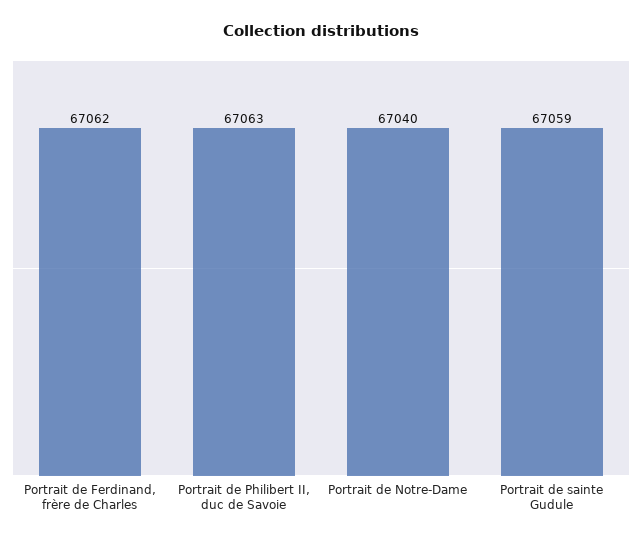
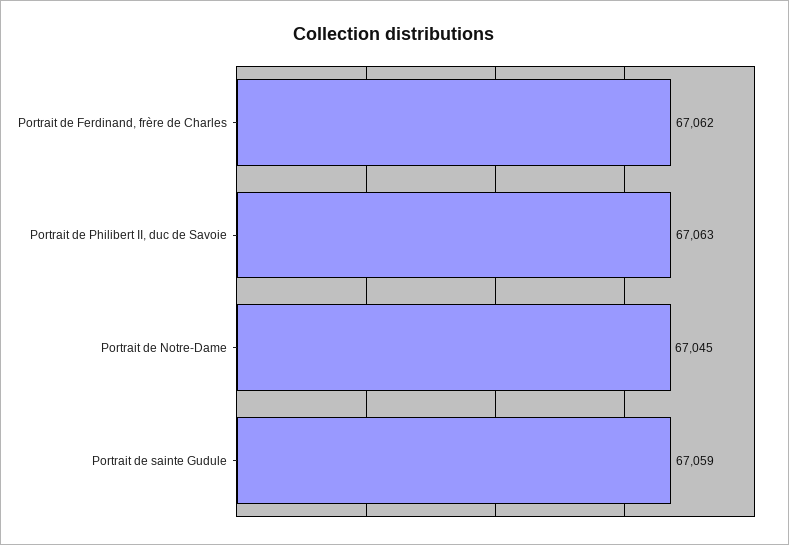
  {
    "Portrait de Ferdinand, frère de Charles": 67062,
    "Portrait de Philibert II, duc de Savoie": 67063,
-   "Portrait de Notre-Dame": 67040,
+   "Portrait de Notre-Dame": 67045,
    "Portrait de sainte Gudule": 67059
  }

